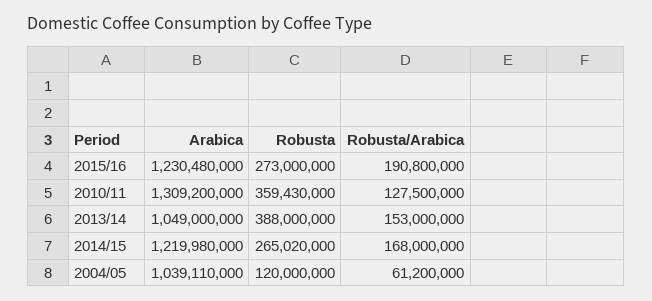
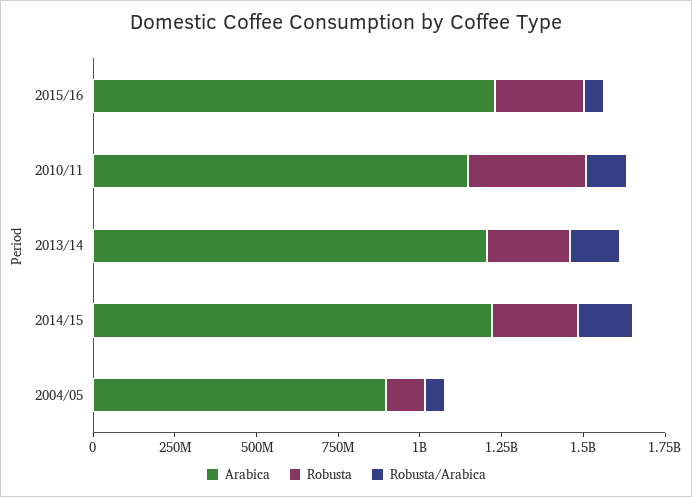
  {
    "Arabica": {
      "2015/16": 1230480000,
-     "2010/11": 1309200000,
+     "2010/11": 1150000000,
-     "2013/14": 1049000000,
+     "2013/14": 1200000000,
      "2014/15": 1219980000,
-     "2004/05": 1039110000
+     "2004/05": 900000000
    },
    "Robusta": {
      "2015/16": 273000000,
      "2010/11": 359430000,
-     "2013/14": 388000000,
+     "2013/14": 250000000,
      "2014/15": 265020000,
      "2004/05": 120000000
    },
    "Robusta/Arabica": {
-     "2015/16": 190800000,
+     "2015/16": 50000000,
      "2010/11": 127500000,
      "2013/14": 153000000,
      "2014/15": 168000000,
      "2004/05": 61200000
    }
  }

